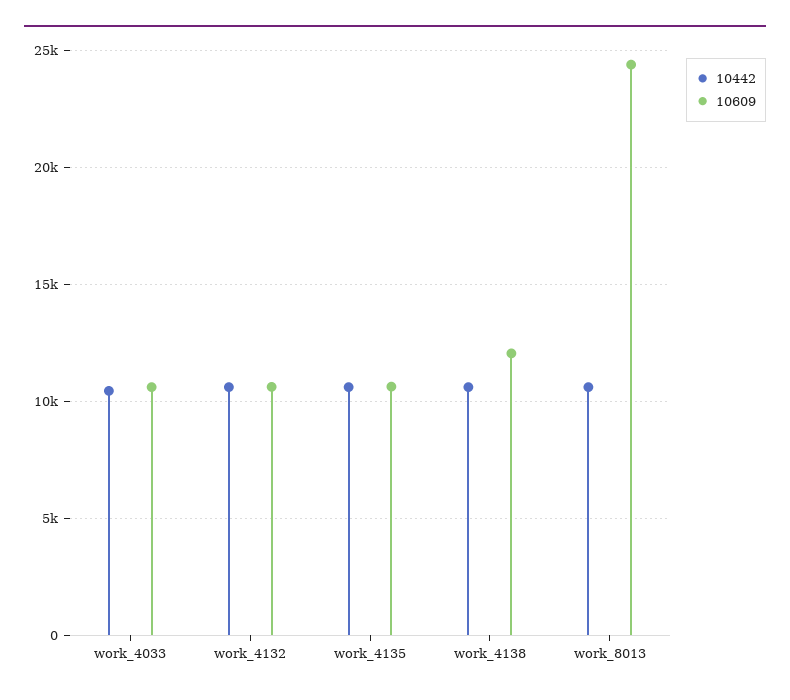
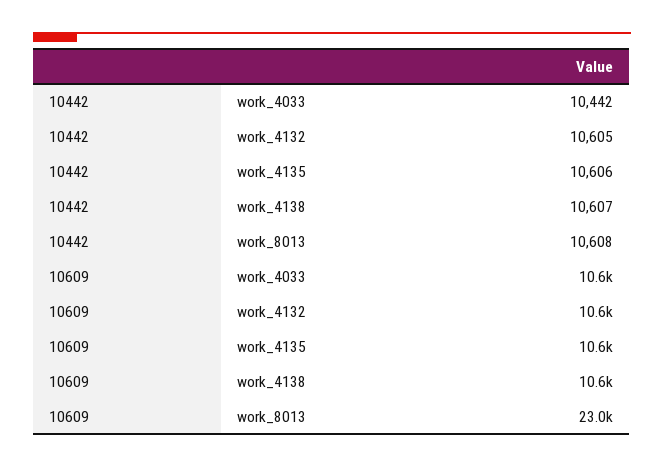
  {
    "10442": {
      "work_4033": 10442,
      "work_4132": 10605,
      "work_4135": 10606,
      "work_4138": 10607,
      "work_8013": 10608
    },
    "10609": {
      "work_4033": 10600,
      "work_4132": 10600,
      "work_4135": 10600,
-     "work_4138": 12000,
+     "work_4138": 10600,
-     "work_8013": 24500
+     "work_8013": 23000
    }
  }

